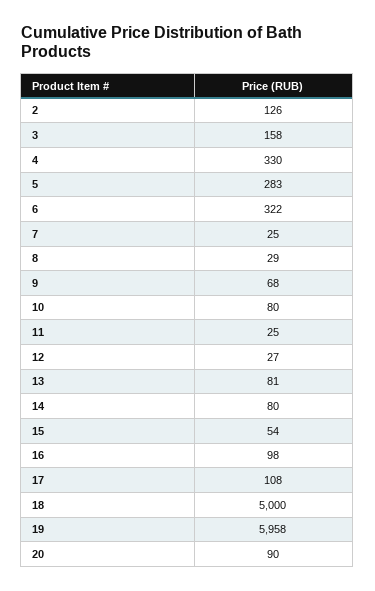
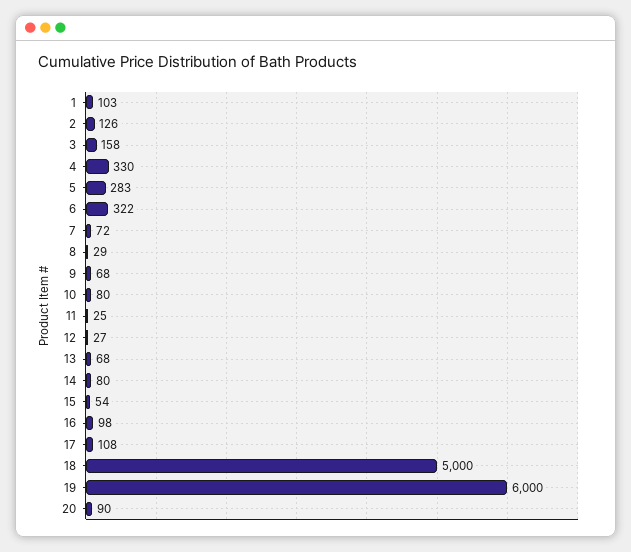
  {
    "2": 126,
    "3": 158,
    "4": 330,
    "5": 283,
    "6": 322,
-   "7": 25,
+   "7": 72,
    "8": 29,
    "9": 68,
    "10": 80,
    "11": 25,
    "12": 27,
-   "13": 81,
+   "13": 68,
    "14": 80,
    "15": 54,
    "16": 98,
    "17": 108,
    "18": 5000,
-   "19": 5958,
+   "19": 6000,
-   "20": 90
+   "20": 90,
+   "1": 103
  }

